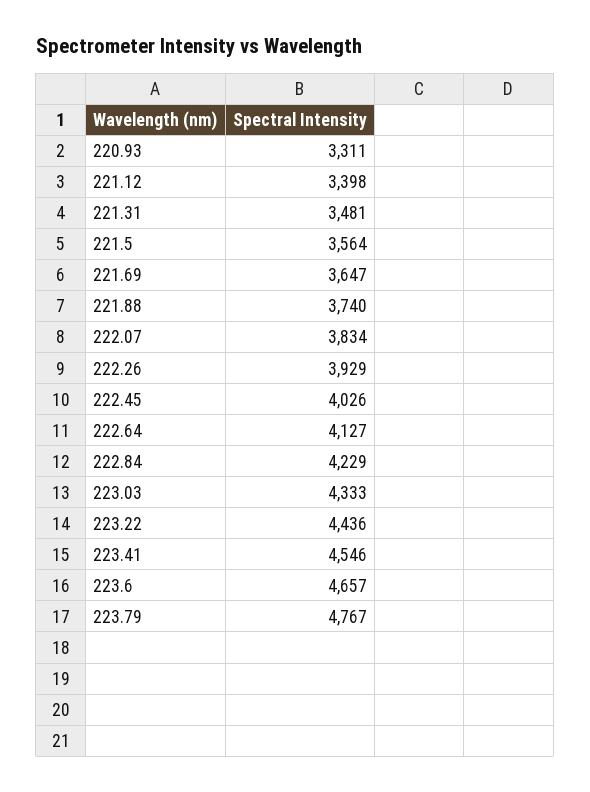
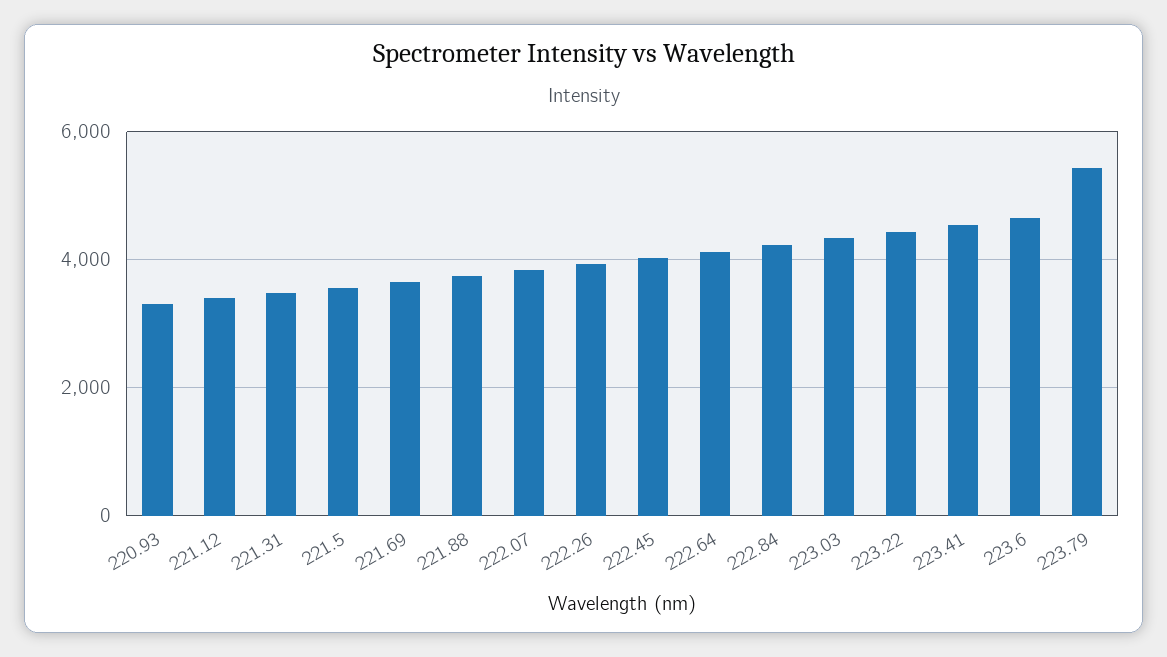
  {
    "220.93": 3311,
    "221.12": 3398,
    "221.31": 3481,
    "221.5": 3564,
    "221.69": 3647,
    "221.88": 3740,
    "222.07": 3834,
    "222.26": 3929,
    "222.45": 4026,
    "222.64": 4127,
    "222.84": 4229,
    "223.03": 4333,
    "223.22": 4436,
    "223.41": 4546,
    "223.6": 4657,
-   "223.79": 4767
+   "223.79": 5400
  }

